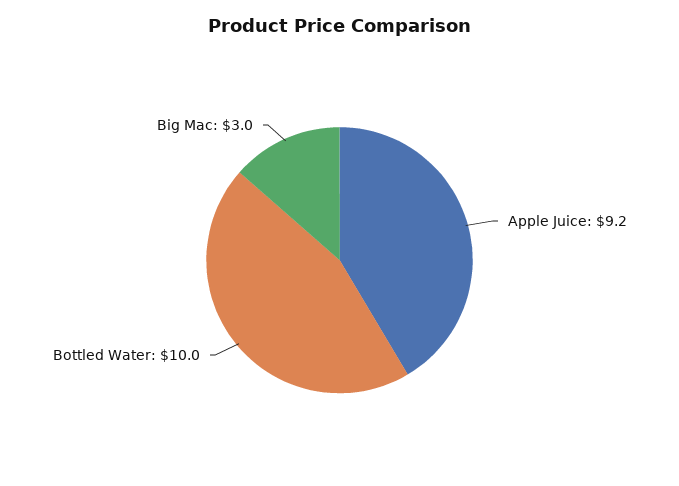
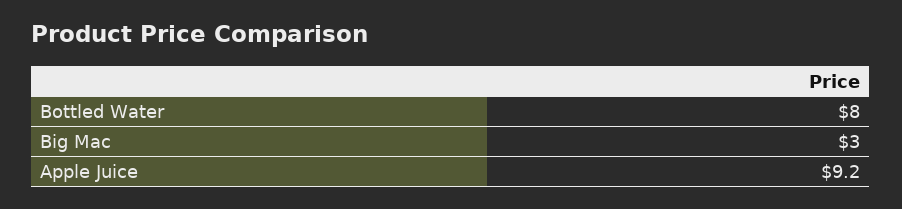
  {
    "Apple Juice": 9.2,
-   "Bottled Water": 10,
+   "Bottled Water": 8,
    "Big Mac": 3
  }

